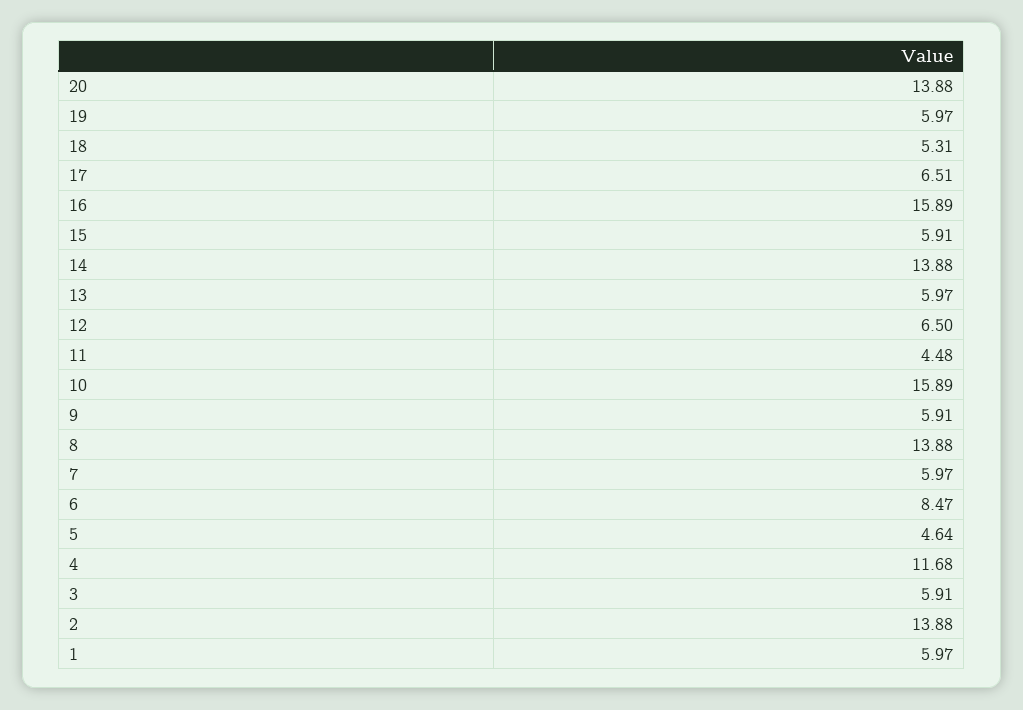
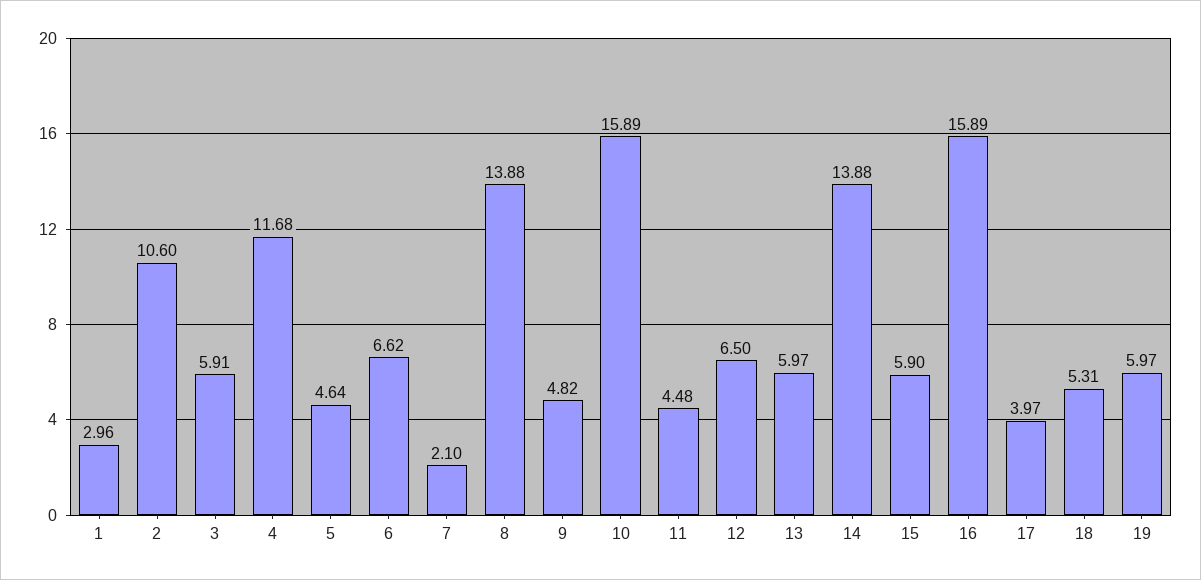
  {
-   "20": 13.88,
    "19": 5.97,
    "18": 5.31,
-   "17": 6.51,
+   "17": 3.97,
    "16": 15.89,
-   "15": 5.91,
+   "15": 5.9,
    "14": 13.88,
    "13": 5.97,
    "12": 6.5,
    "11": 4.48,
    "10": 15.89,
-   "9": 5.91,
+   "9": 4.82,
    "8": 13.88,
-   "7": 5.97,
+   "7": 2.1,
-   "6": 8.47,
+   "6": 6.62,
    "5": 4.64,
    "4": 11.68,
    "3": 5.91,
-   "2": 13.88,
+   "2": 10.6,
-   "1": 5.97
+   "1": 2.96
  }

